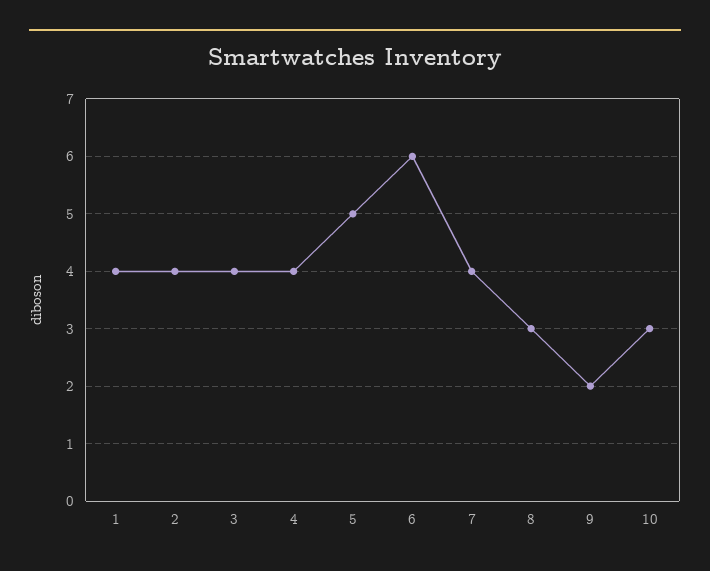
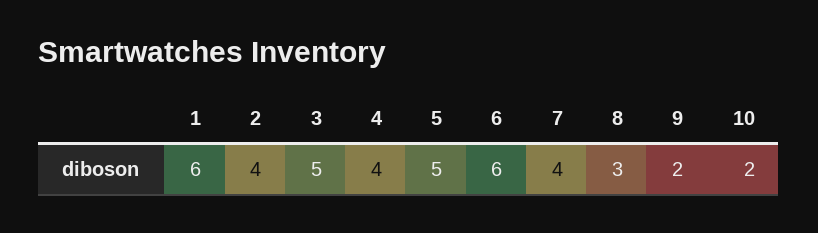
  {
-   "1": 4,
+   "1": 6,
    "2": 4,
-   "3": 4,
+   "3": 5,
    "4": 4,
    "5": 5,
    "6": 6,
    "7": 4,
    "8": 3,
    "9": 2,
-   "10": 3
+   "10": 2
  }

